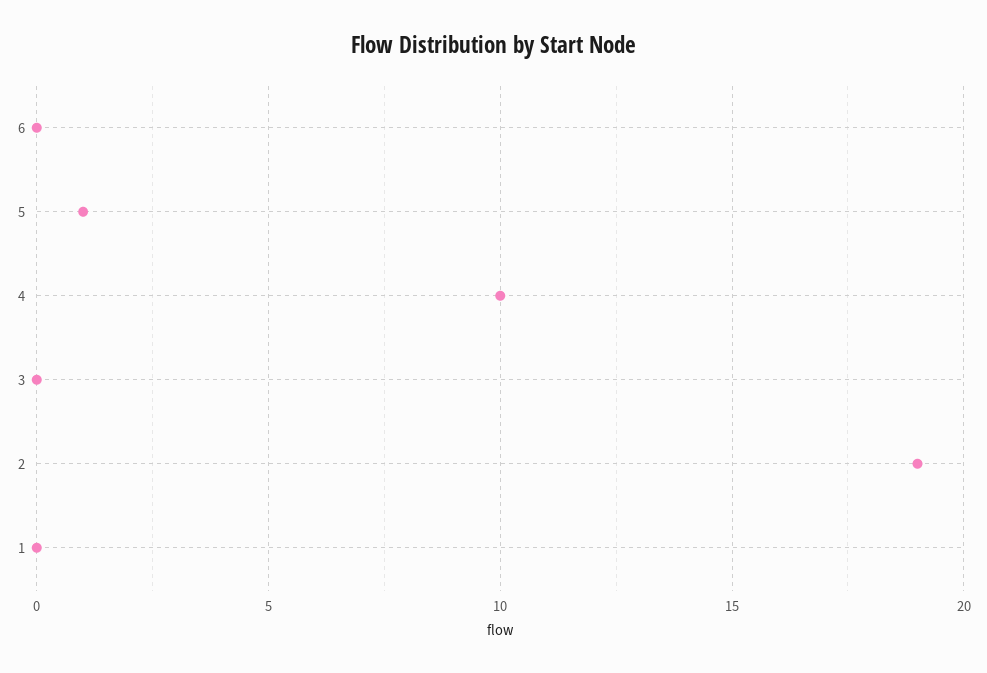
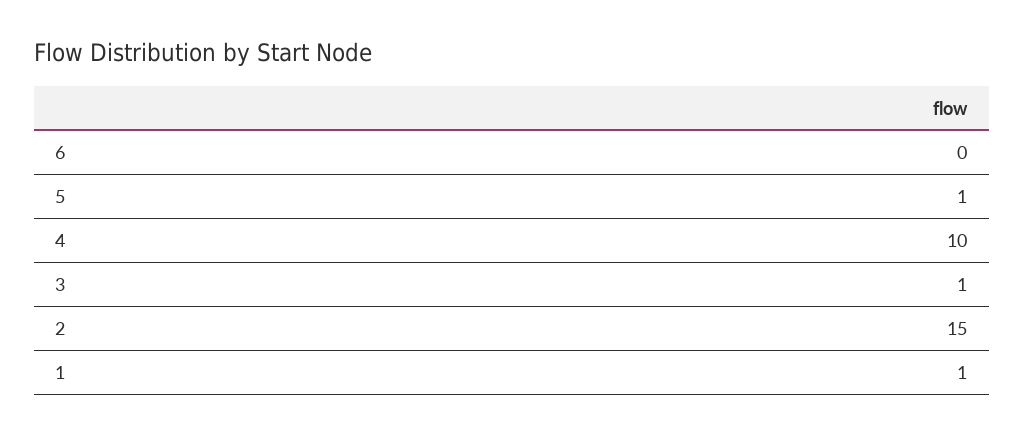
  {
    "6": 0,
    "5": 1,
    "4": 10,
-   "3": 0,
+   "3": 1,
-   "2": 19,
+   "2": 15,
-   "1": 0
+   "1": 1
  }

